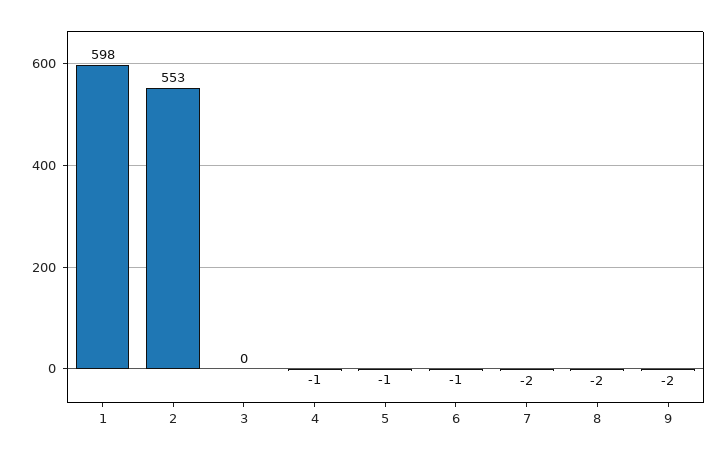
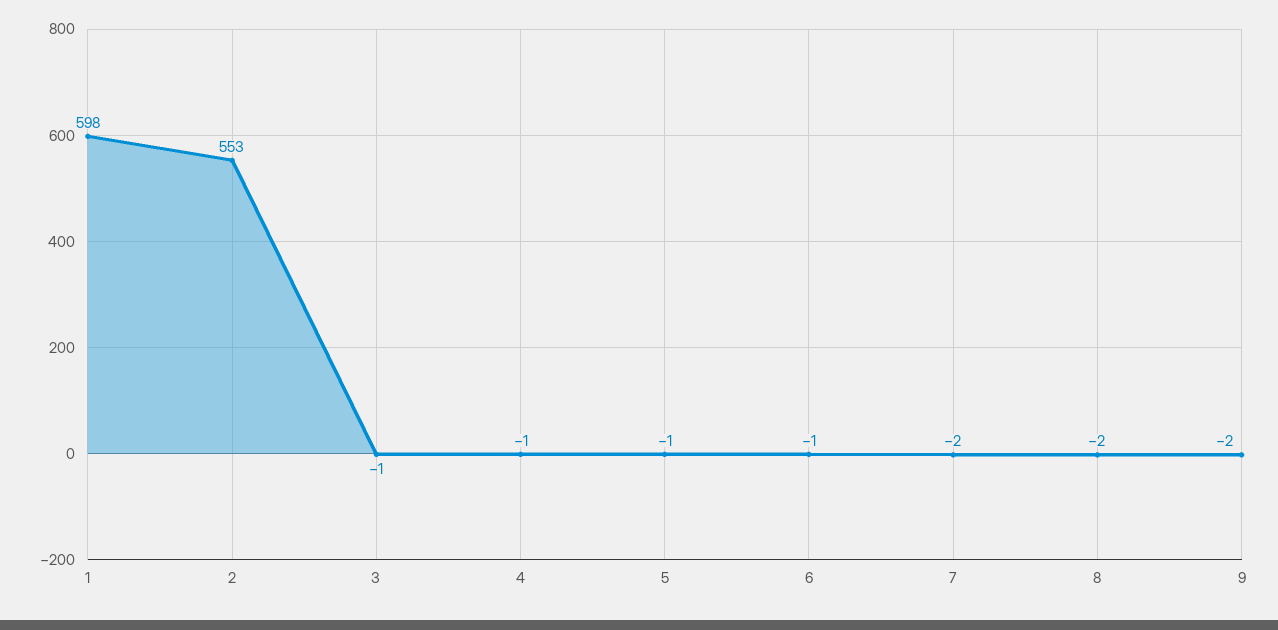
  {
    "1": 598,
    "2": 553,
-   "3": 0,
+   "3": -1,
    "4": -1,
    "5": -1,
    "6": -1,
    "7": -2,
    "8": -2,
    "9": -2
  }

